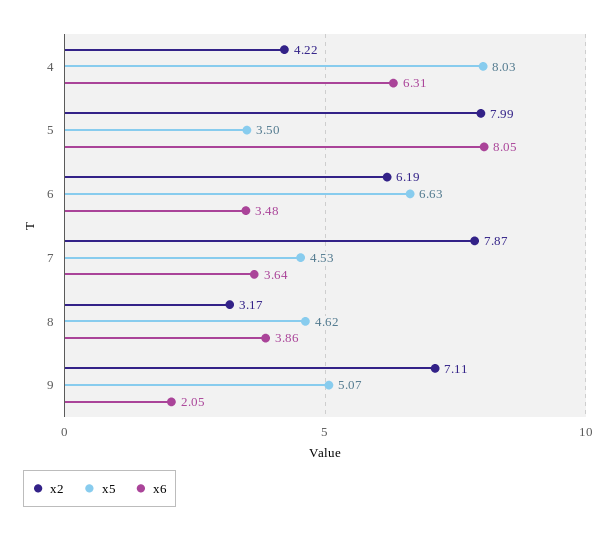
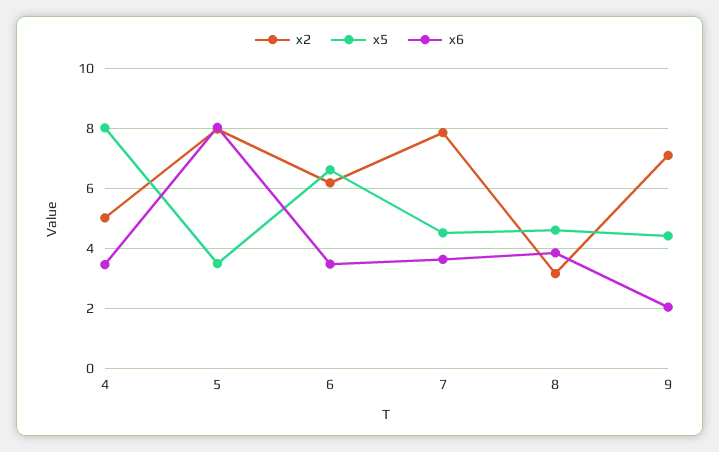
  {
    "x2": {
-     "4": 4.22,
+     "4": 5,
      "5": 7.99,
      "6": 6.19,
      "7": 7.87,
      "8": 3.17,
      "9": 7.11
    },
    "x5": {
      "4": 8.03,
      "5": 3.5,
      "6": 6.63,
      "7": 4.53,
      "8": 4.62,
-     "9": 5.07
+     "9": 4.5
    },
    "x6": {
-     "4": 6.31,
+     "4": 3.5,
      "5": 8.05,
      "6": 3.48,
      "7": 3.64,
      "8": 3.86,
      "9": 2.05
    }
  }

